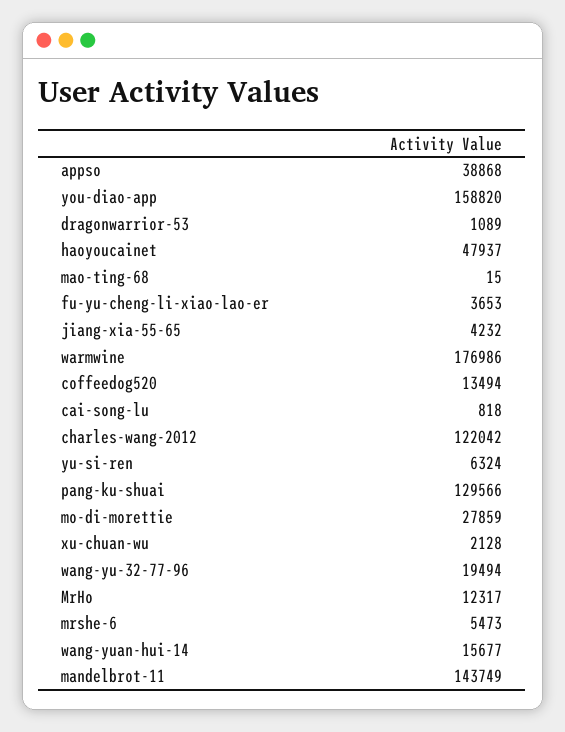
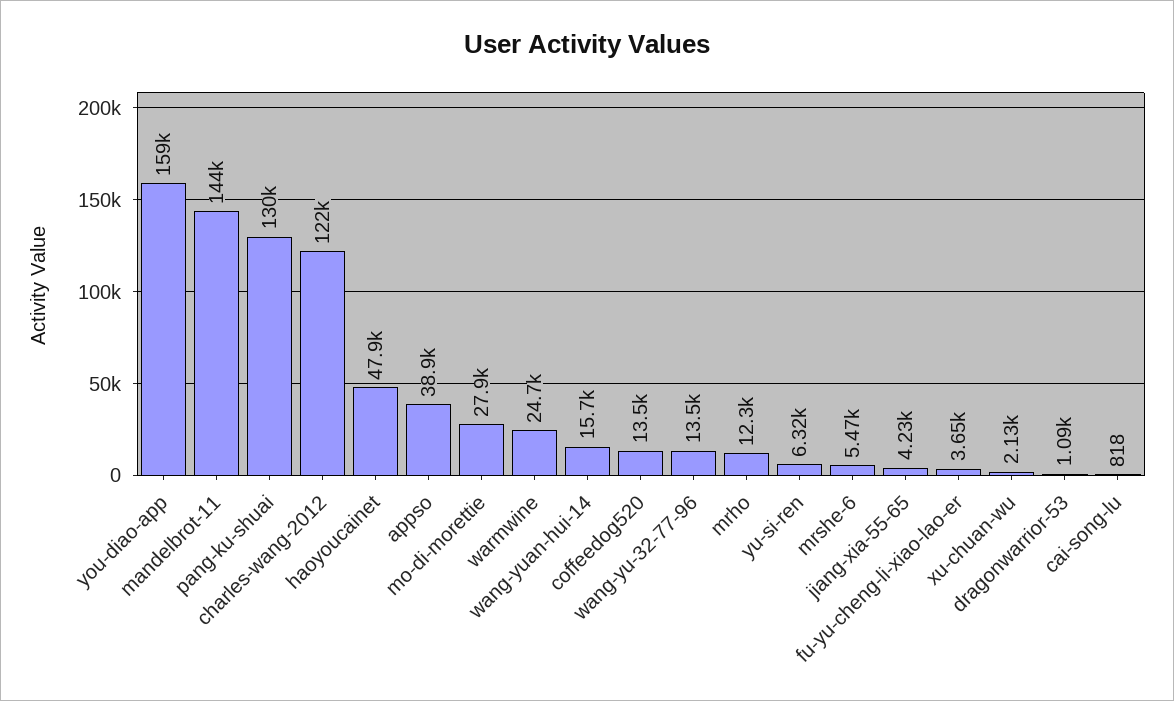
  {
    "appso": 38868,
    "you-diao-app": 158820,
    "dragonwarrior-53": 1089,
    "haoyoucainet": 47937,
-   "mao-ting-68": 15,
    "fu-yu-cheng-li-xiao-lao-er": 3653,
    "jiang-xia-55-65": 4232,
-   "warmwine": 176986,
+   "warmwine": 24700,
    "coffeedog520": 13494,
    "cai-song-lu": 818,
    "charles-wang-2012": 122042,
    "yu-si-ren": 6324,
    "pang-ku-shuai": 129566,
    "mo-di-morettie": 27859,
    "xu-chuan-wu": 2128,
-   "wang-yu-32-77-96": 19494,
+   "wang-yu-32-77-96": 13500,
    "MrHo": 12317,
    "mrshe-6": 5473,
    "wang-yuan-hui-14": 15677,
    "mandelbrot-11": 143749
  }

